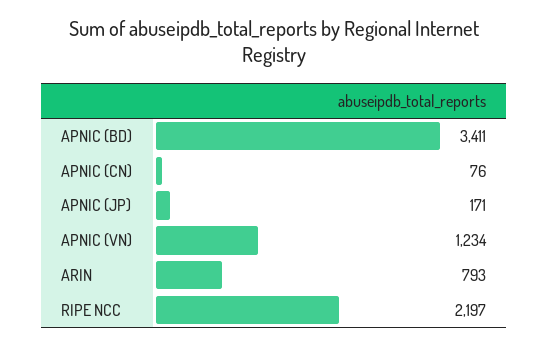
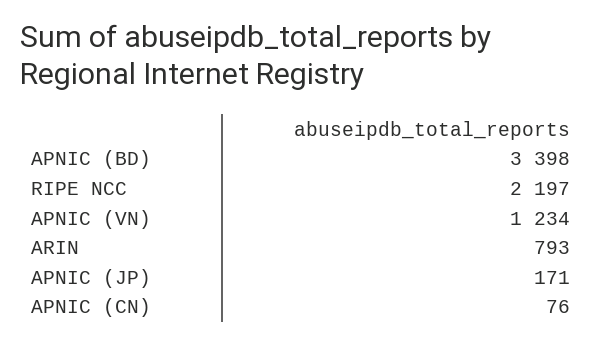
  {
-   "APNIC (BD)": 3411,
+   "APNIC (BD)": 3398,
    "APNIC (CN)": 76,
    "APNIC (JP)": 171,
    "APNIC (VN)": 1234,
    "ARIN": 793,
    "RIPE NCC": 2197
  }

